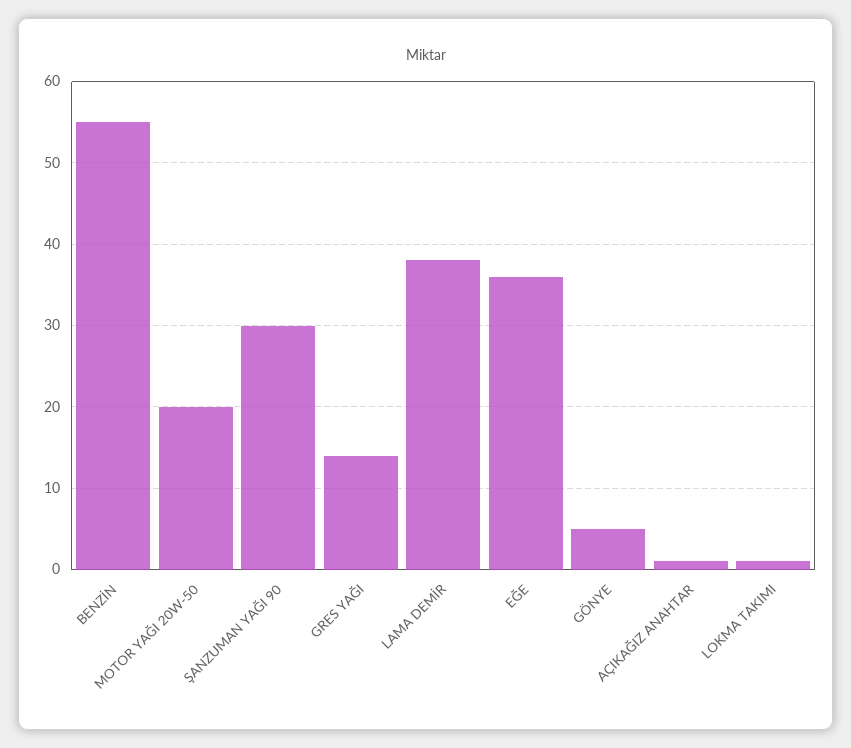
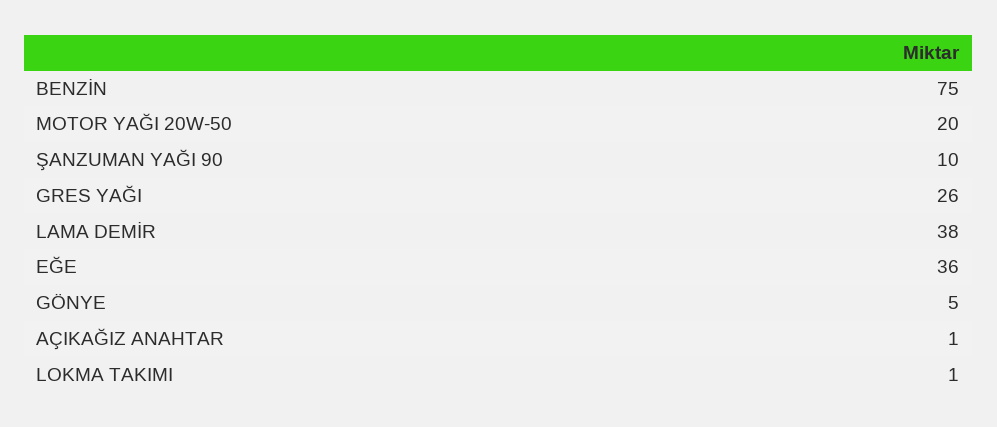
  {
-   "BENZİN": 55,
+   "BENZİN": 75,
    "MOTOR YAĞI 20W-50": 20,
-   "ŞANZUMAN YAĞI 90": 30,
+   "ŞANZUMAN YAĞI 90": 10,
-   "GRES YAĞI": 14,
+   "GRES YAĞI": 26,
    "LAMA DEMİR": 38,
    "EĞE": 36,
    "GÖNYE": 5,
    "AÇIKAĞIZ ANAHTAR": 1,
    "LOKMA TAKIMI": 1
  }

